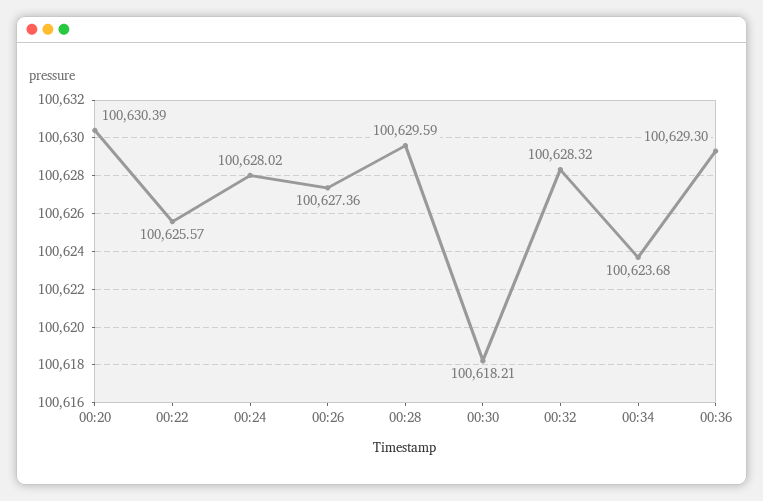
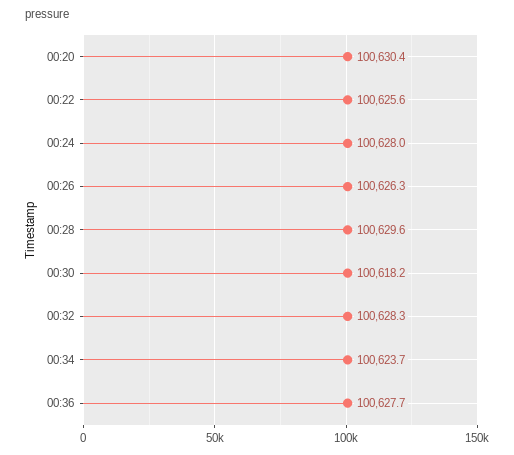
  {
    "00:20": 100630.39,
    "00:22": 100625.57,
    "00:24": 100628.02,
-   "00:26": 100627.36,
+   "00:26": 100626.3,
    "00:28": 100629.59,
    "00:30": 100618.21,
    "00:32": 100628.32,
    "00:34": 100623.68,
-   "00:36": 100629.3
+   "00:36": 100627.7
  }

